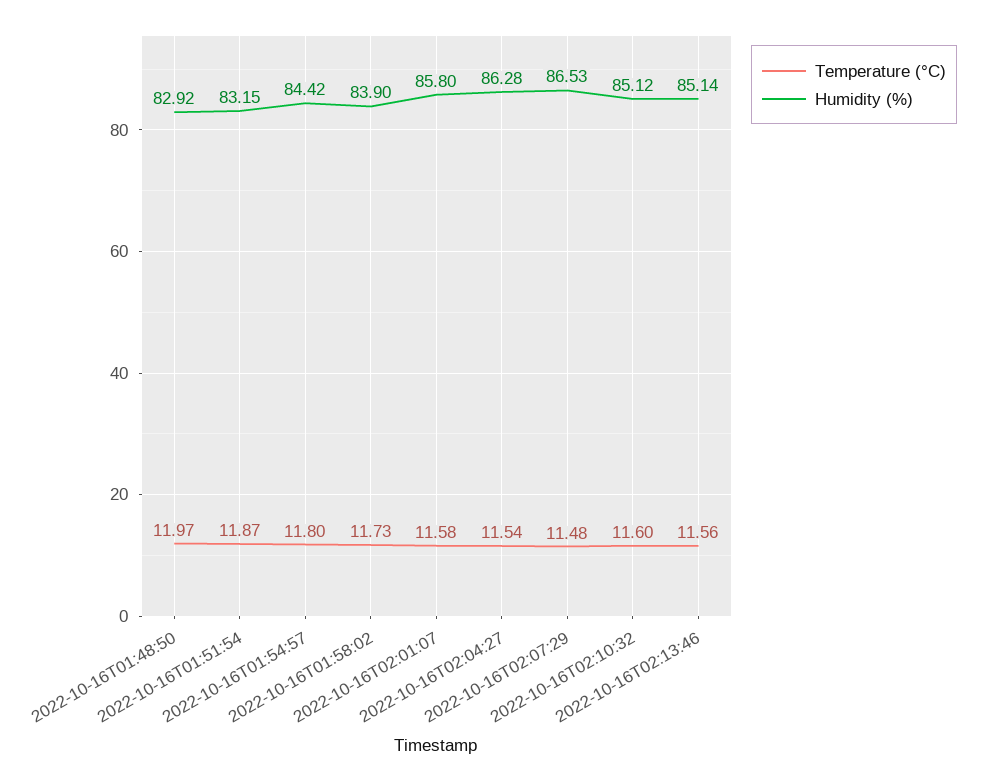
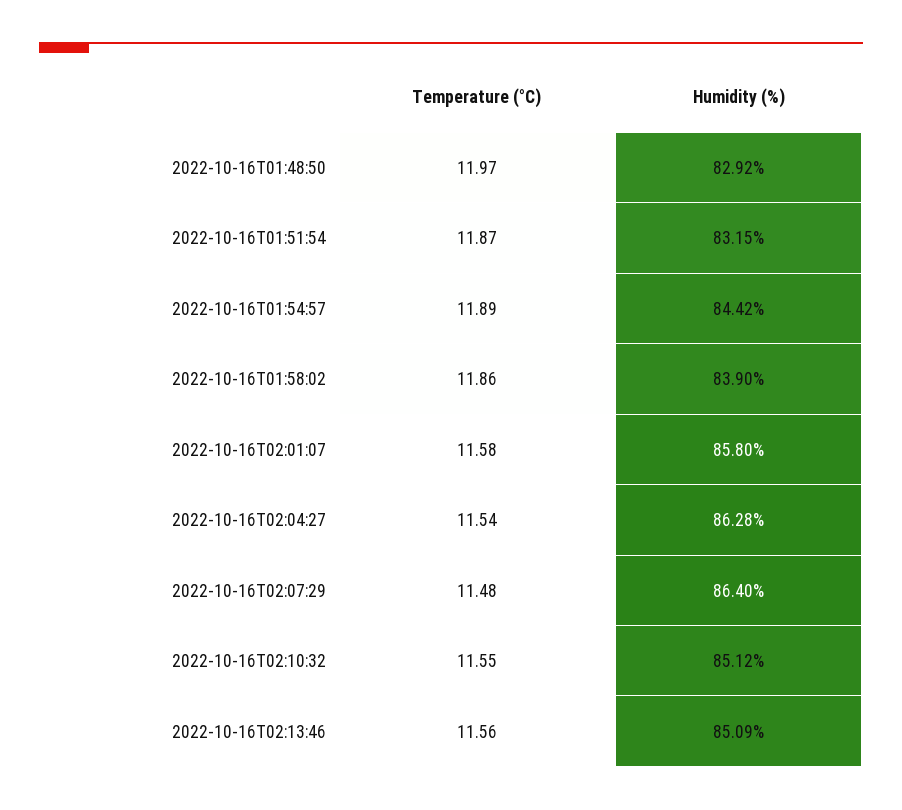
  {
    "Temperature (°C)": {
      "2022-10-16T01:48:50": 11.97,
      "2022-10-16T01:51:54": 11.87,
-     "2022-10-16T01:54:57": 11.8,
+     "2022-10-16T01:54:57": 11.89,
-     "2022-10-16T01:58:02": 11.73,
+     "2022-10-16T01:58:02": 11.86,
      "2022-10-16T02:01:07": 11.58,
      "2022-10-16T02:04:27": 11.54,
      "2022-10-16T02:07:29": 11.48,
-     "2022-10-16T02:10:32": 11.6,
+     "2022-10-16T02:10:32": 11.55,
      "2022-10-16T02:13:46": 11.56
    },
    "Humidity (%)": {
      "2022-10-16T01:48:50": 82.92,
      "2022-10-16T01:51:54": 83.15,
      "2022-10-16T01:54:57": 84.42,
      "2022-10-16T01:58:02": 83.9,
      "2022-10-16T02:01:07": 85.8,
      "2022-10-16T02:04:27": 86.28,
-     "2022-10-16T02:07:29": 86.53,
+     "2022-10-16T02:07:29": 86.4,
      "2022-10-16T02:10:32": 85.12,
-     "2022-10-16T02:13:46": 85.14
+     "2022-10-16T02:13:46": 85.09
    }
  }

